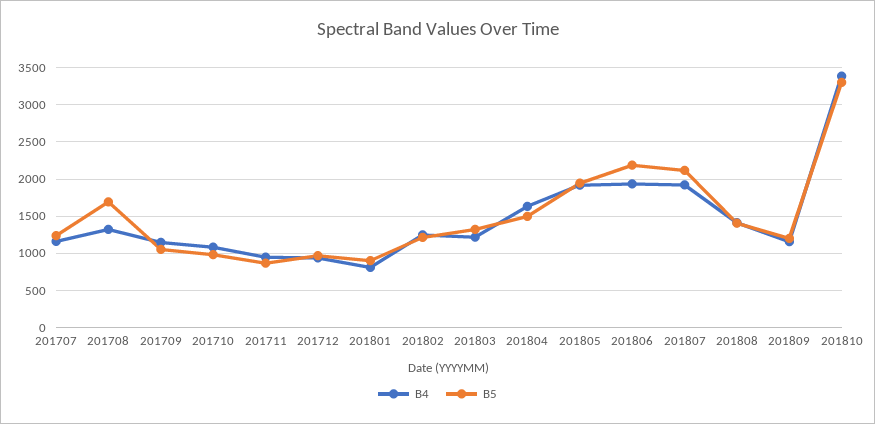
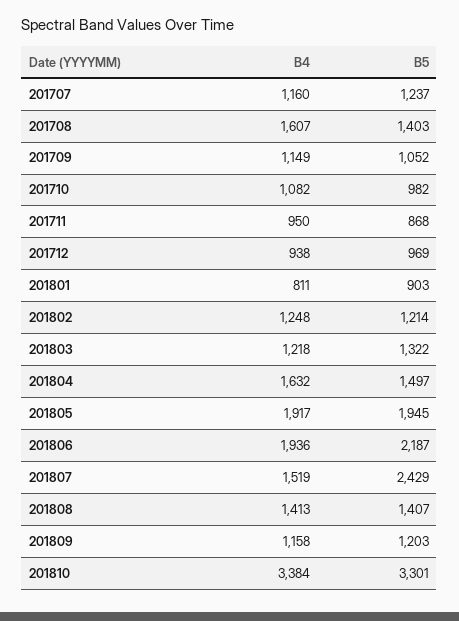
  {
    "B4": {
      "201707": 1160,
-     "201708": 1300,
+     "201708": 1607,
      "201709": 1149,
      "201710": 1082,
      "201711": 950,
      "201712": 938,
      "201801": 811,
      "201802": 1248,
      "201803": 1218,
      "201804": 1632,
      "201805": 1917,
      "201806": 1936,
-     "201807": 1900,
+     "201807": 1519,
      "201808": 1413,
      "201809": 1158,
      "201810": 3384
    },
    "B5": {
      "201707": 1237,
-     "201708": 1700,
+     "201708": 1403,
      "201709": 1052,
      "201710": 982,
      "201711": 868,
      "201712": 969,
      "201801": 903,
      "201802": 1214,
      "201803": 1322,
      "201804": 1497,
      "201805": 1945,
      "201806": 2187,
-     "201807": 2100,
+     "201807": 2429,
      "201808": 1407,
      "201809": 1203,
      "201810": 3301
    }
  }

